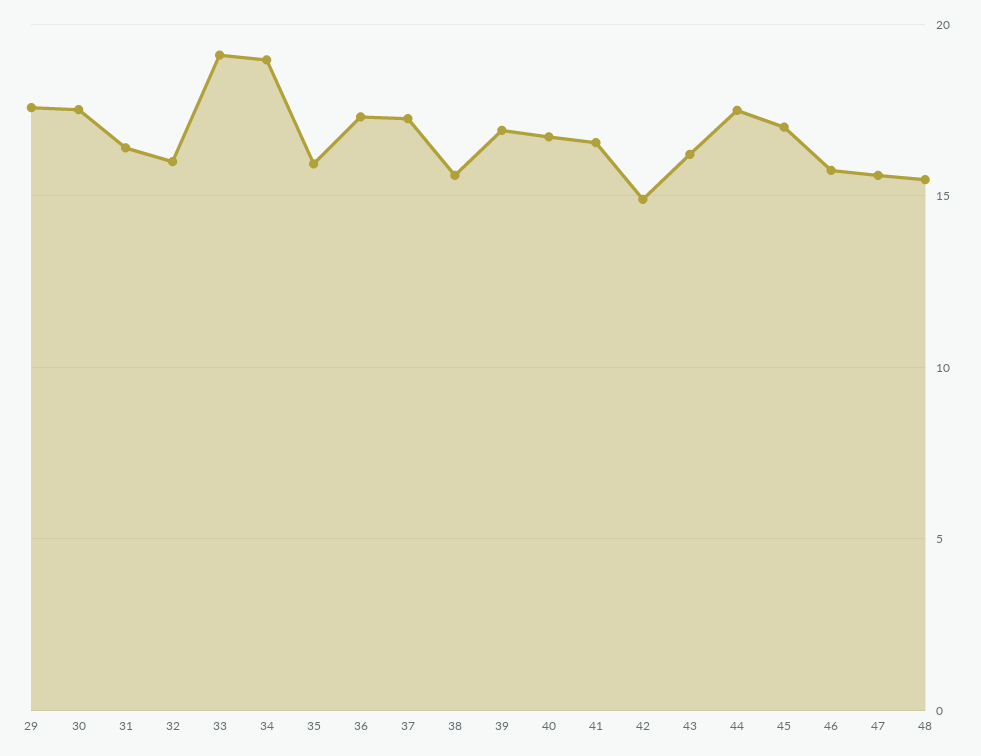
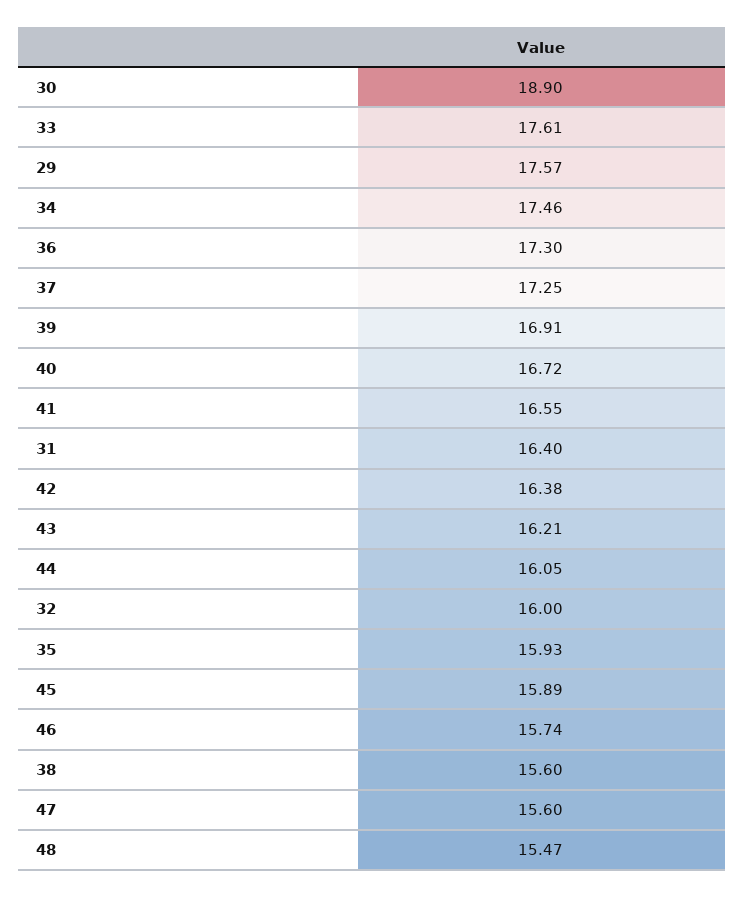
  {
    "29": 17.57,
-   "30": 17.5,
+   "30": 18.9,
    "31": 16.4,
    "32": 16,
-   "33": 19,
+   "33": 17.61,
-   "34": 19,
+   "34": 17.46,
    "35": 15.93,
    "36": 17.3,
    "37": 17.25,
    "38": 15.6,
    "39": 16.91,
    "40": 16.72,
    "41": 16.55,
-   "42": 15,
+   "42": 16.38,
    "43": 16.21,
-   "44": 17.5,
+   "44": 16.05,
-   "45": 17,
+   "45": 15.89,
    "46": 15.74,
    "47": 15.6,
    "48": 15.47
  }

